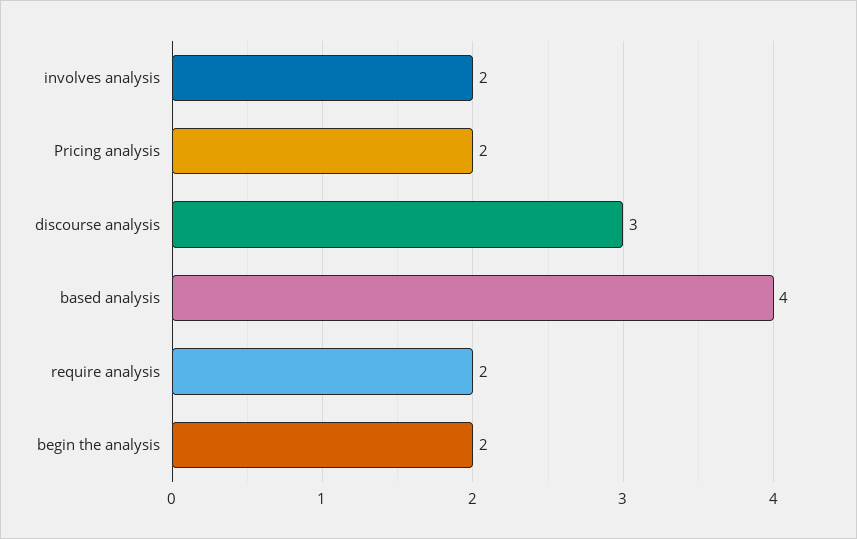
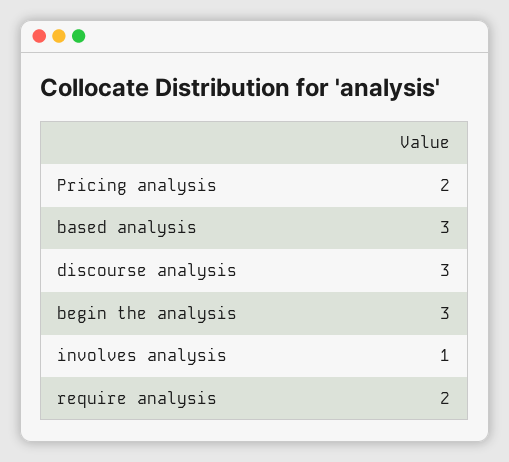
  {
-   "involves analysis": 2,
+   "involves analysis": 1,
    "Pricing analysis": 2,
    "discourse analysis": 3,
-   "based analysis": 4,
+   "based analysis": 3,
    "require analysis": 2,
-   "begin the analysis": 2
+   "begin the analysis": 3
  }

